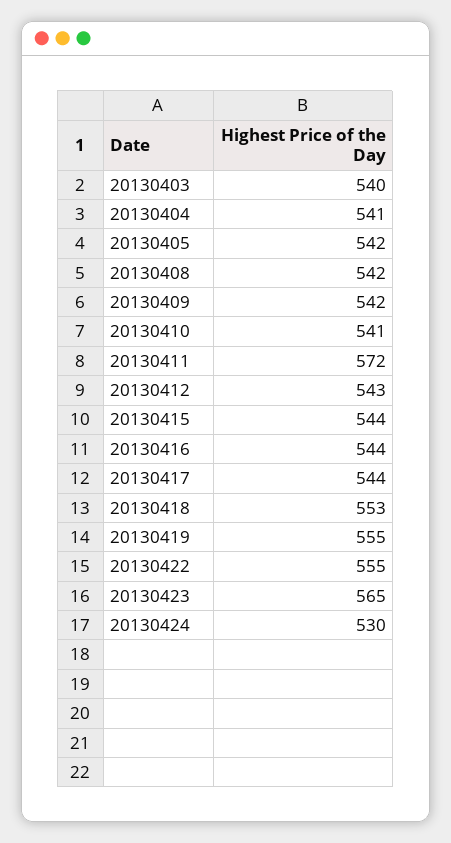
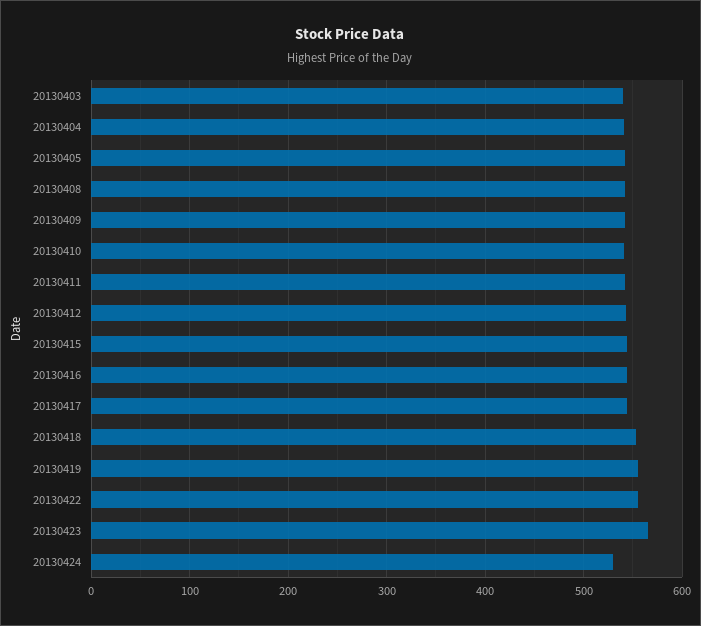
  {
    "20130403": 540,
    "20130404": 541,
    "20130405": 542,
    "20130408": 542,
    "20130409": 542,
    "20130410": 541,
-   "20130411": 572,
+   "20130411": 540,
    "20130412": 543,
    "20130415": 544,
    "20130416": 544,
    "20130417": 544,
    "20130418": 553,
    "20130419": 555,
    "20130422": 555,
    "20130423": 565,
    "20130424": 530
  }

